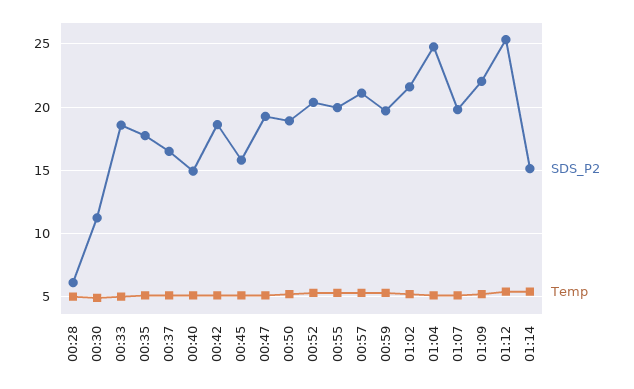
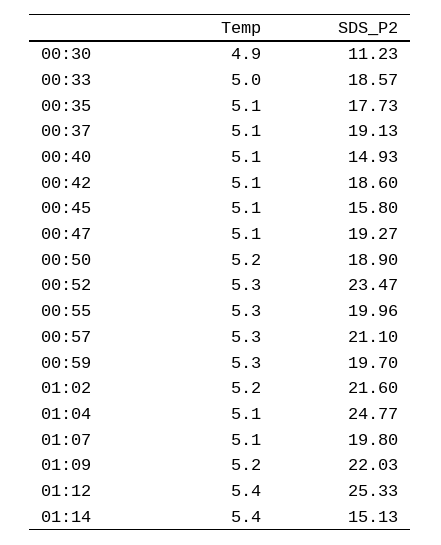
  {
    "SDS_P2": {
-     "00:28": 6,
      "00:30": 11.23,
      "00:33": 18.57,
      "00:35": 17.73,
-     "00:37": 16.5,
+     "00:37": 19.13,
      "00:40": 14.93,
      "00:42": 18.6,
      "00:45": 15.8,
      "00:47": 19.27,
      "00:50": 18.9,
-     "00:52": 20.5,
+     "00:52": 23.47,
      "00:55": 19.96,
      "00:57": 21.1,
      "00:59": 19.7,
      "01:02": 21.6,
      "01:04": 24.77,
      "01:07": 19.8,
      "01:09": 22.03,
      "01:12": 25.33,
      "01:14": 15.13
    },
    "Temp": {
-     "00:28": 5,
      "00:30": 4.9,
      "00:33": 5,
      "00:35": 5.1,
      "00:37": 5.1,
      "00:40": 5.1,
      "00:42": 5.1,
      "00:45": 5.1,
      "00:47": 5.1,
      "00:50": 5.2,
      "00:52": 5.3,
      "00:55": 5.3,
      "00:57": 5.3,
      "00:59": 5.3,
      "01:02": 5.2,
      "01:04": 5.1,
      "01:07": 5.1,
      "01:09": 5.2,
      "01:12": 5.4,
      "01:14": 5.4
    }
  }

